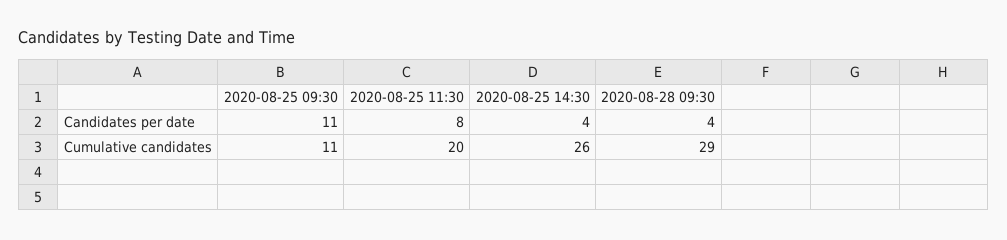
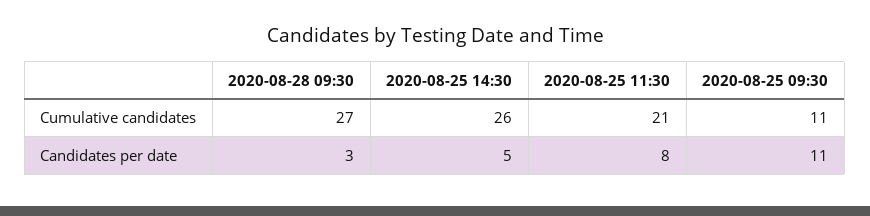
  {
    "2020-08-25 09:30": {
      "Candidates per date": 11,
      "Cumulative candidates": 11
    },
    "2020-08-25 11:30": {
      "Candidates per date": 8,
-     "Cumulative candidates": 20
+     "Cumulative candidates": 21
    },
    "2020-08-25 14:30": {
-     "Candidates per date": 4,
+     "Candidates per date": 5,
      "Cumulative candidates": 26
    },
    "2020-08-28 09:30": {
-     "Candidates per date": 4,
+     "Candidates per date": 3,
-     "Cumulative candidates": 29
+     "Cumulative candidates": 27
    }
  }

